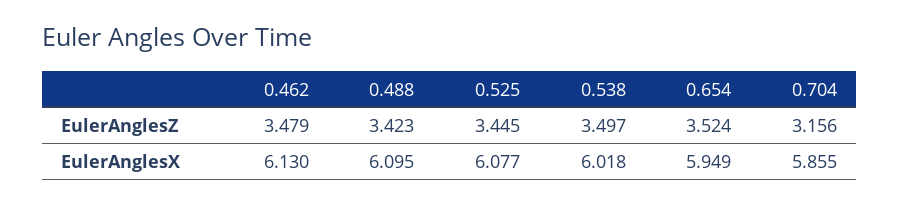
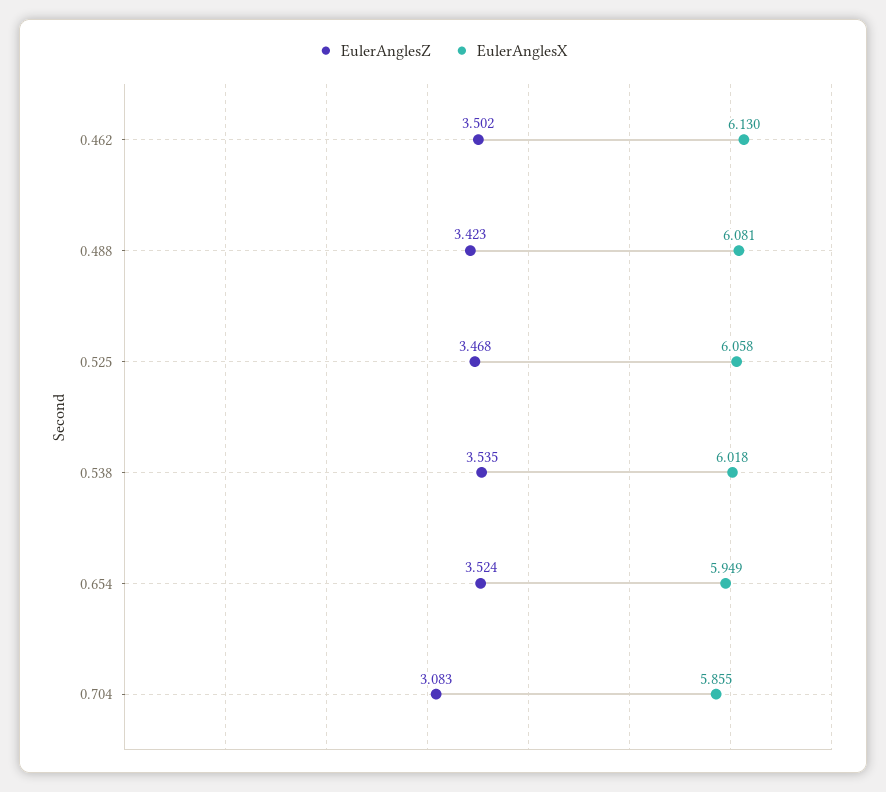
  {
    "EulerAnglesZ": {
-     "0.462": 3.479,
+     "0.462": 3.502,
      "0.488": 3.423,
-     "0.525": 3.445,
+     "0.525": 3.468,
-     "0.538": 3.497,
+     "0.538": 3.535,
      "0.654": 3.524,
-     "0.704": 3.156
+     "0.704": 3.083
    },
    "EulerAnglesX": {
      "0.462": 6.13,
-     "0.488": 6.095,
+     "0.488": 6.081,
-     "0.525": 6.077,
+     "0.525": 6.058,
      "0.538": 6.018,
      "0.654": 5.949,
      "0.704": 5.855
    }
  }

